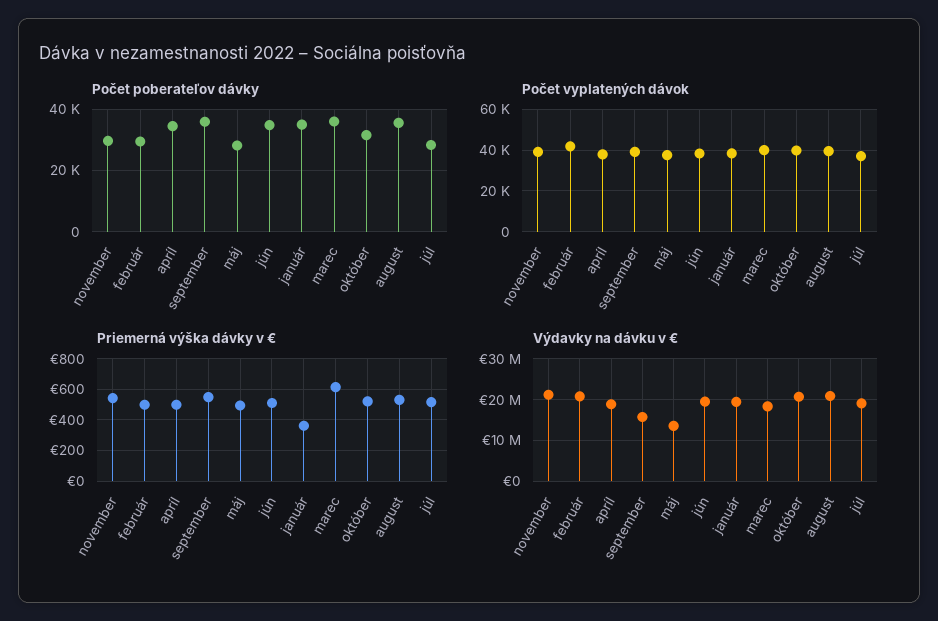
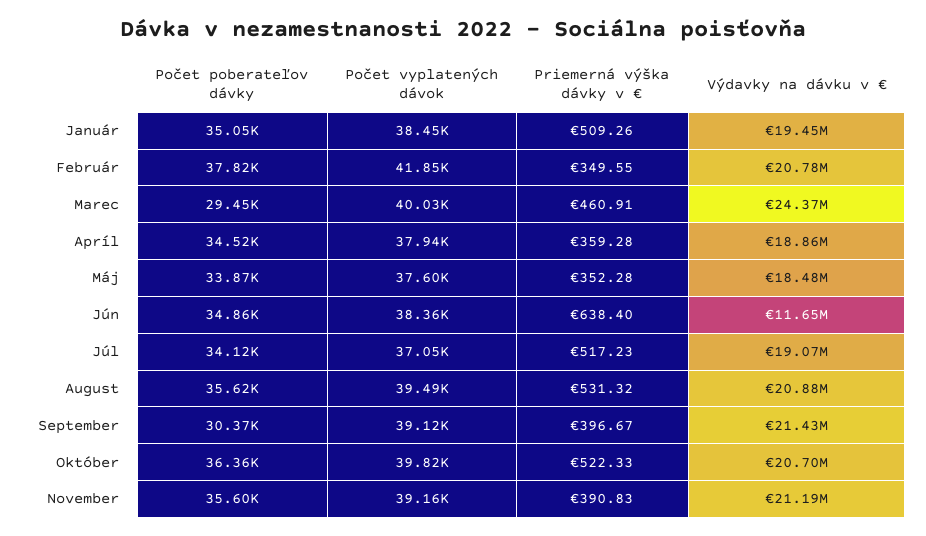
  {
    "Počet poberateľov dávky": {
-     "november": 30000,
+     "november": 35600,
-     "február": 30000,
+     "február": 37820,
      "apríl": 34520,
-     "september": 36000,
+     "september": 30370,
-     "máj": 28000,
+     "máj": 33870,
      "jún": 34860,
      "január": 35050,
-     "marec": 36000,
+     "marec": 29450,
-     "október": 32000,
+     "október": 36360,
      "august": 35620,
-     "júl": 28000
+     "júl": 34120
    },
    "Počet vyplatených dávok": {
      "november": 39160,
      "február": 41850,
      "apríl": 37940,
      "september": 39120,
      "máj": 37600,
      "jún": 38360,
      "január": 38450,
      "marec": 40030,
      "október": 39820,
      "august": 39490,
      "júl": 37050
    },
    "Priemerná výška dávky v €": {
-     "november": 550,
+     "november": 390.83,
-     "február": 500,
+     "február": 349.55,
-     "apríl": 500,
+     "apríl": 359.28,
-     "september": 550,
+     "september": 396.67,
-     "máj": 500,
+     "máj": 352.28,
-     "jún": 500,
+     "jún": 638.4,
-     "január": 350,
+     "január": 509.26,
-     "marec": 600,
+     "marec": 460.91,
      "október": 522.33,
      "august": 531.32,
      "júl": 517.23
    },
    "Výdavky na dávku v €": {
      "november": 21190000,
      "február": 20780000,
      "apríl": 18860000,
-     "september": 16000000,
+     "september": 21430000,
-     "máj": 14000000,
+     "máj": 18480000,
-     "jún": 20000000,
+     "jún": 11650000,
      "január": 19450000,
-     "marec": 18000000,
+     "marec": 24370000,
      "október": 20700000,
      "august": 20880000,
      "júl": 19070000
    }
  }

